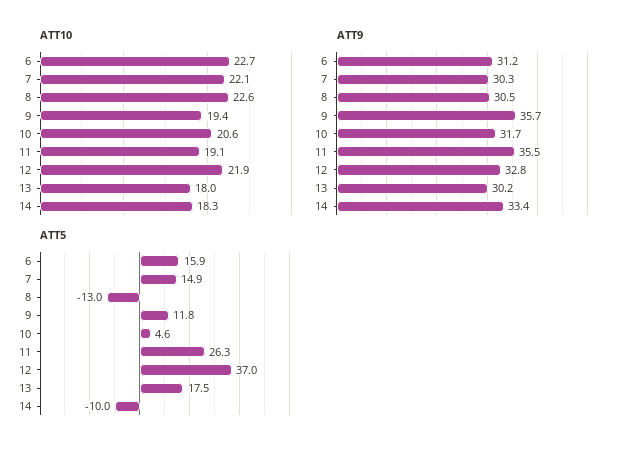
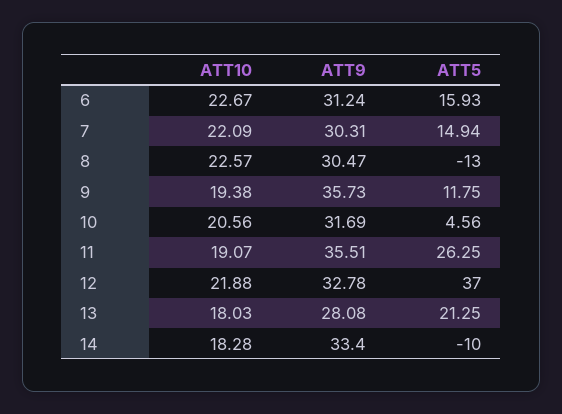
  {
    "ATT10": {
      "6": 22.67,
      "7": 22.09,
      "8": 22.57,
      "9": 19.38,
      "10": 20.56,
      "11": 19.07,
      "12": 21.88,
      "13": 18.03,
      "14": 18.28
    },
    "ATT9": {
      "6": 31.24,
      "7": 30.31,
      "8": 30.47,
      "9": 35.73,
      "10": 31.69,
      "11": 35.51,
      "12": 32.78,
-     "13": 30.2,
+     "13": 28.08,
      "14": 33.4
    },
    "ATT5": {
      "6": 15.93,
      "7": 14.94,
      "8": -13,
      "9": 11.75,
      "10": 4.56,
      "11": 26.25,
      "12": 37,
-     "13": 17.5,
+     "13": 21.25,
      "14": -10
    }
  }

